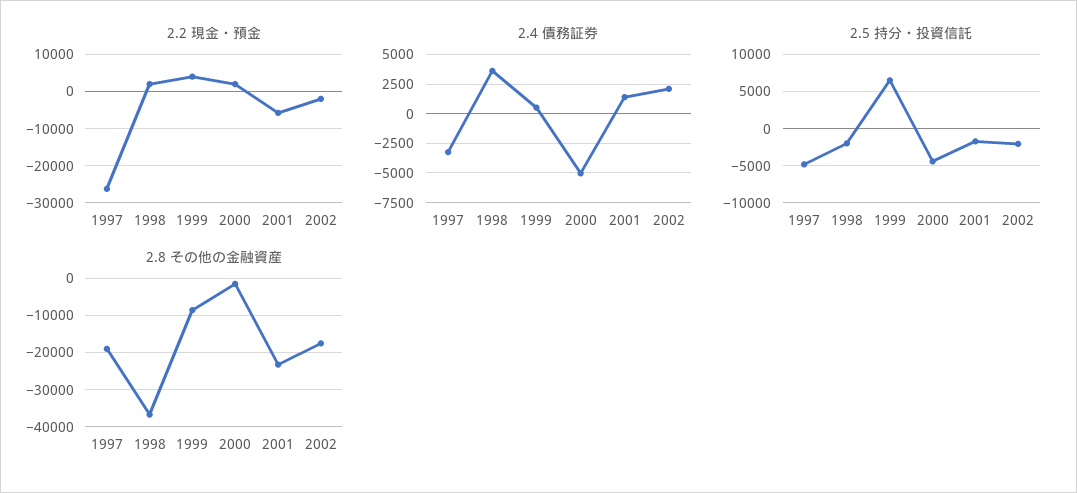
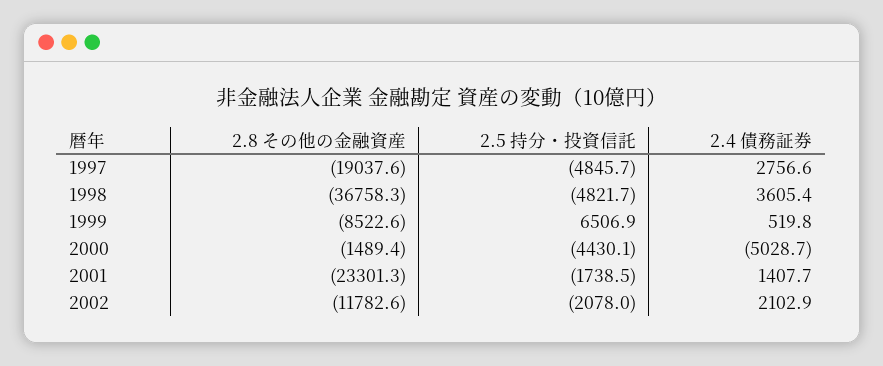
  {
-   "2.2 現金・預金": {
-     "1997": -26000,
-     "1998": 2000,
-     "1999": 4000,
-     "2000": 2000,
-     "2001": -6000,
-     "2002": -2000
-   },
    "2.4 債務証券": {
-     "1997": -2500,
+     "1997": 2756.6,
      "1998": 3605.4,
      "1999": 519.8,
      "2000": -5028.7,
      "2001": 1407.7,
      "2002": 2102.9
    },
    "2.5 持分・投資信託": {
      "1997": -4845.7,
-     "1998": -2000,
+     "1998": -4821.7,
      "1999": 6506.9,
      "2000": -4430.1,
      "2001": -1738.5,
      "2002": -2078
    },
    "2.8 その他の金融資産": {
      "1997": -19037.6,
      "1998": -36758.3,
      "1999": -8522.6,
      "2000": -1489.4,
      "2001": -23301.3,
-     "2002": -18000
+     "2002": -11782.6
    }
  }

